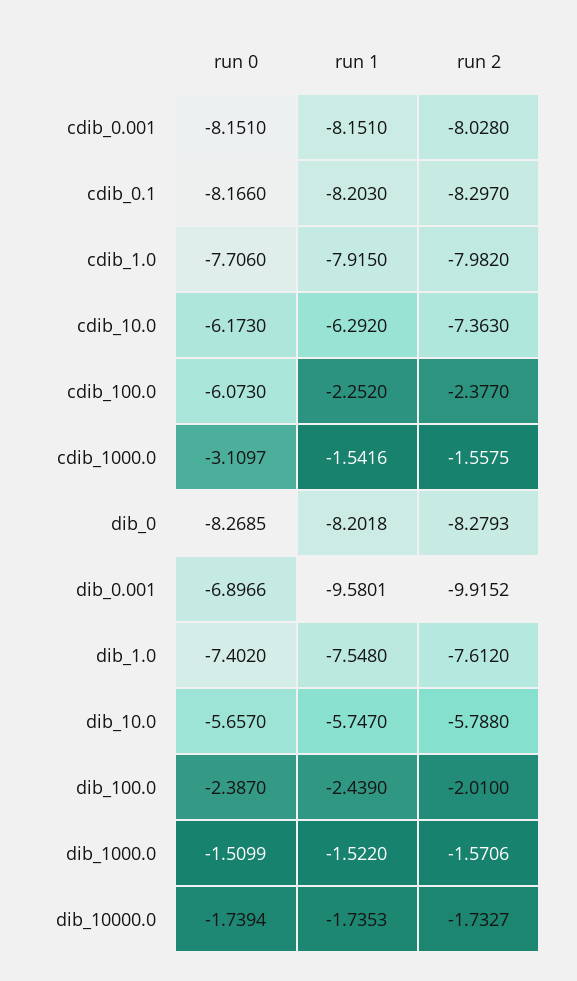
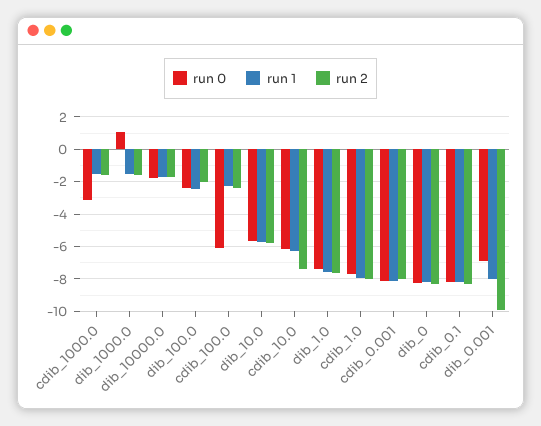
  {
    "run 0": {
      "cdib_0.001": -8.151,
      "cdib_0.1": -8.166,
      "cdib_1.0": -7.706,
      "cdib_10.0": -6.173,
      "cdib_100.0": -6.073,
      "cdib_1000.0": -3.1097,
      "dib_0": -8.2685,
      "dib_0.001": -6.8966,
      "dib_1.0": -7.402,
      "dib_10.0": -5.657,
      "dib_100.0": -2.387,
-     "dib_1000.0": -1.5099,
+     "dib_1000.0": 1,
      "dib_10000.0": -1.7394
    },
    "run 1": {
      "cdib_0.001": -8.151,
      "cdib_0.1": -8.203,
      "cdib_1.0": -7.915,
      "cdib_10.0": -6.292,
      "cdib_100.0": -2.252,
      "cdib_1000.0": -1.5416,
      "dib_0": -8.2018,
-     "dib_0.001": -9.5801,
+     "dib_0.001": -8,
      "dib_1.0": -7.548,
      "dib_10.0": -5.747,
      "dib_100.0": -2.439,
      "dib_1000.0": -1.522,
      "dib_10000.0": -1.7353
    },
    "run 2": {
      "cdib_0.001": -8.028,
      "cdib_0.1": -8.297,
      "cdib_1.0": -7.982,
      "cdib_10.0": -7.363,
      "cdib_100.0": -2.377,
      "cdib_1000.0": -1.5575,
      "dib_0": -8.2793,
      "dib_0.001": -9.9152,
      "dib_1.0": -7.612,
      "dib_10.0": -5.788,
      "dib_100.0": -2.01,
      "dib_1000.0": -1.5706,
      "dib_10000.0": -1.7327
    }
  }

